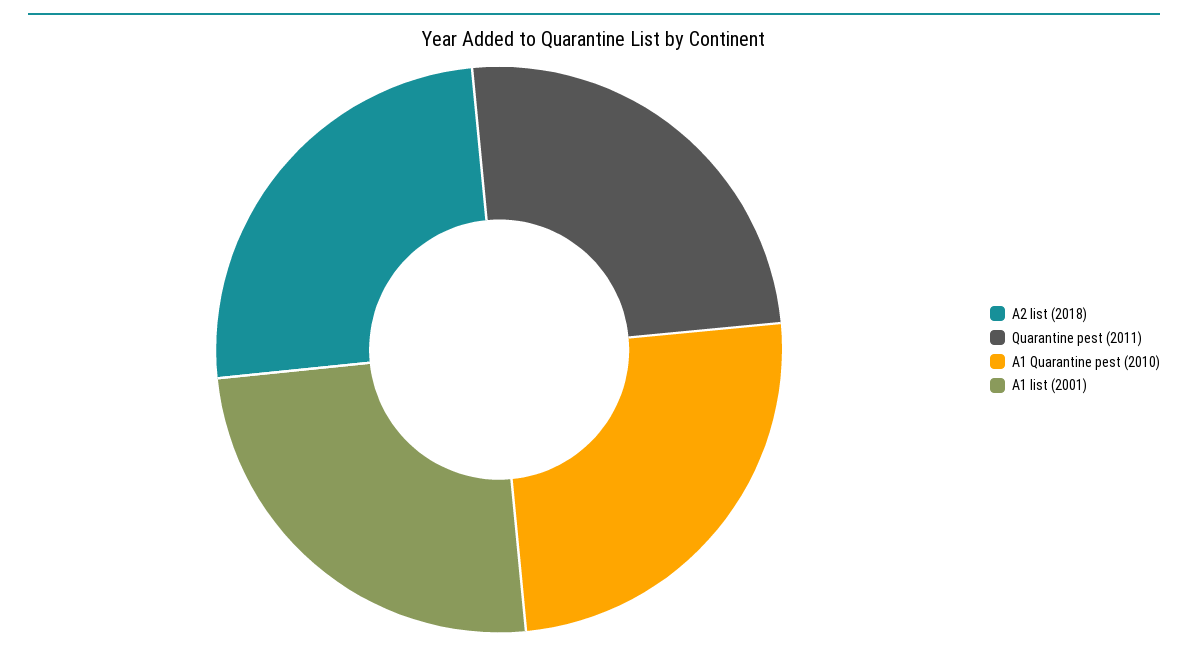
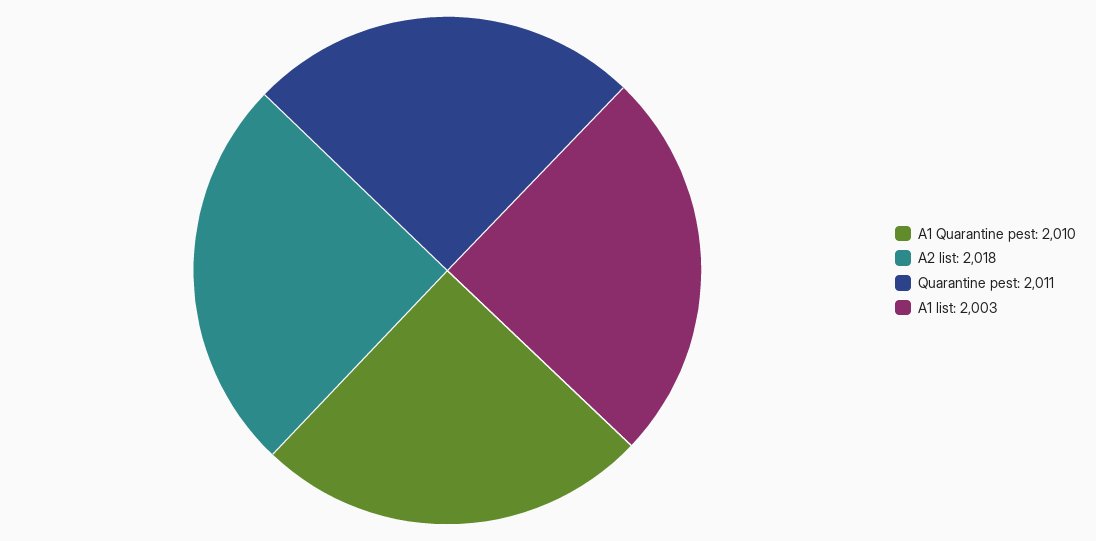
  {
    "A2 list": 2018,
    "Quarantine pest": 2011,
    "A1 Quarantine pest": 2010,
-   "A1 list": 2001
+   "A1 list": 2003
  }

